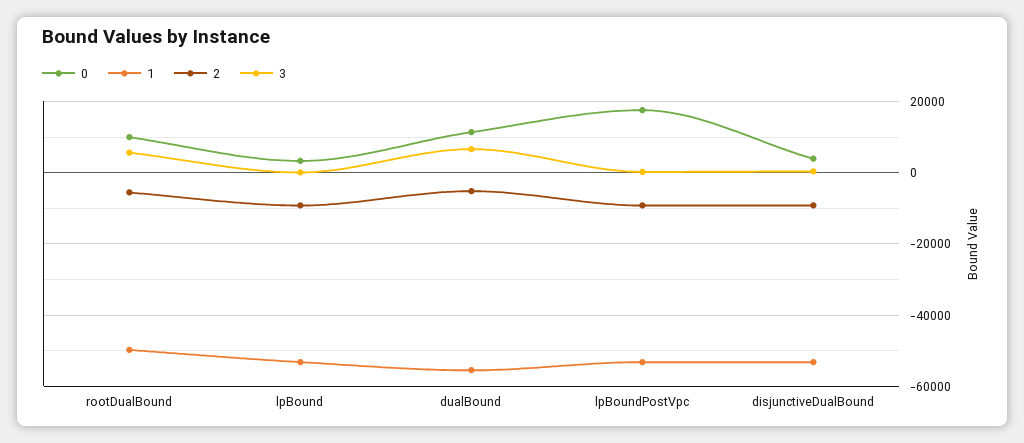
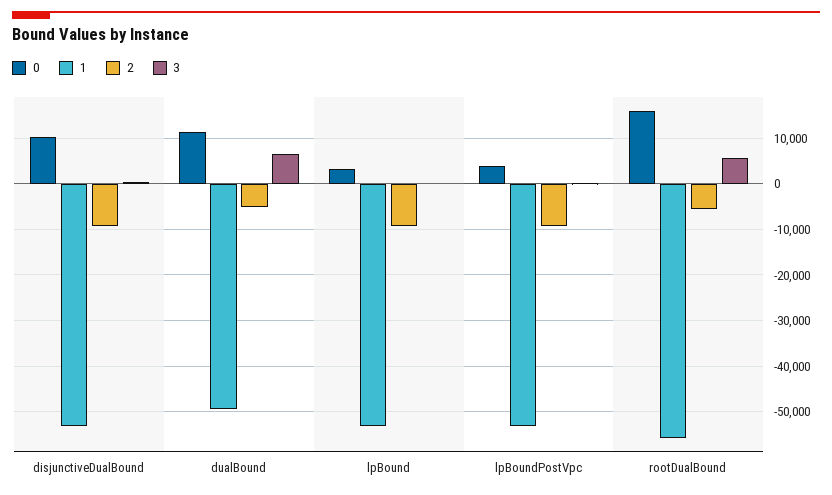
  {
    "0": {
-     "rootDualBound": 10000,
+     "rootDualBound": 16000,
      "lpBound": 4000,
      "dualBound": 12000,
-     "lpBoundPostVpc": 18000,
+     "lpBoundPostVpc": 4000,
-     "disjunctiveDualBound": 4000
+     "disjunctiveDualBound": 10000
    },
    "1": {
-     "rootDualBound": -50000,
+     "rootDualBound": -56000,
      "lpBound": -54000,
-     "dualBound": -56000,
+     "dualBound": -50000,
      "lpBoundPostVpc": -54000,
      "disjunctiveDualBound": -54000
    },
    "2": {
      "rootDualBound": -6000,
      "lpBound": -10000,
      "dualBound": -6000,
      "lpBoundPostVpc": -10000,
      "disjunctiveDualBound": -10000
    },
    "3": {
      "rootDualBound": 6000,
      "lpBound": 0,
      "dualBound": 6000,
      "lpBoundPostVpc": 0,
      "disjunctiveDualBound": 0
    }
  }

